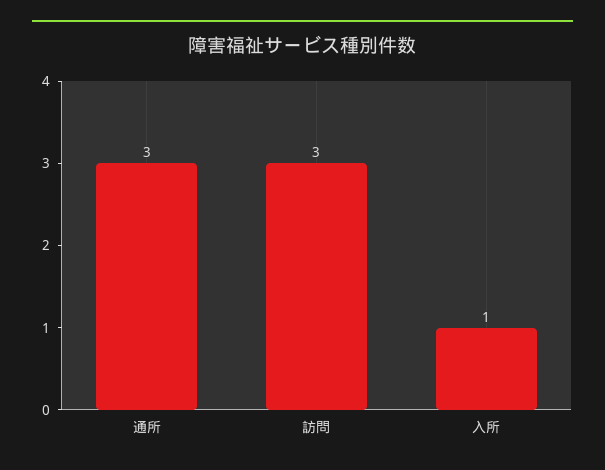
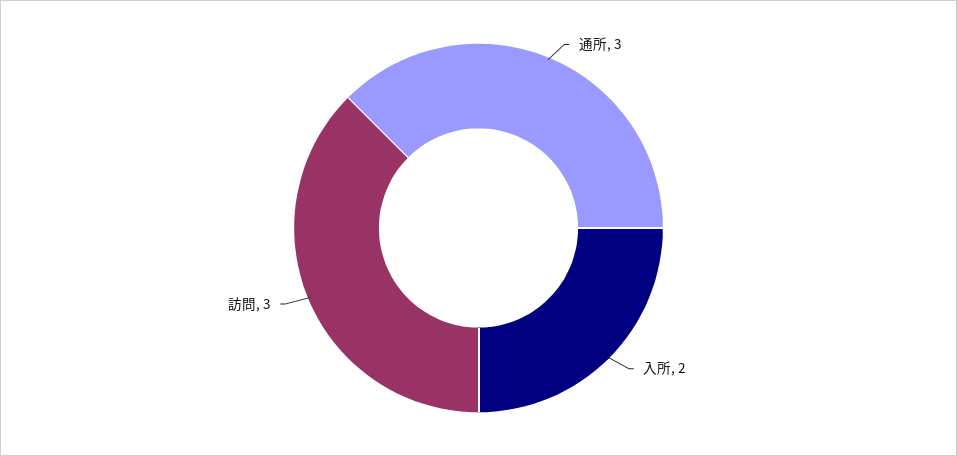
  {
    "通所": 3,
    "訪問": 3,
-   "入所": 1
+   "入所": 2
  }

